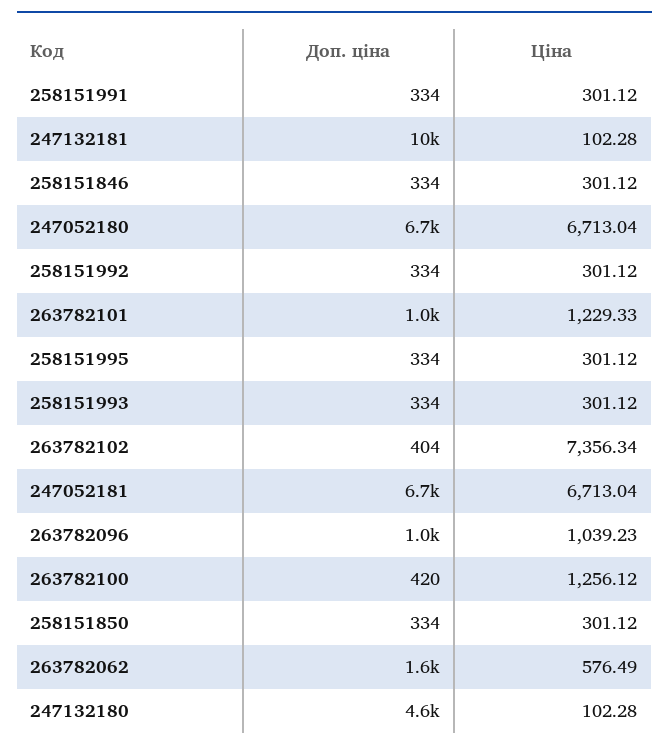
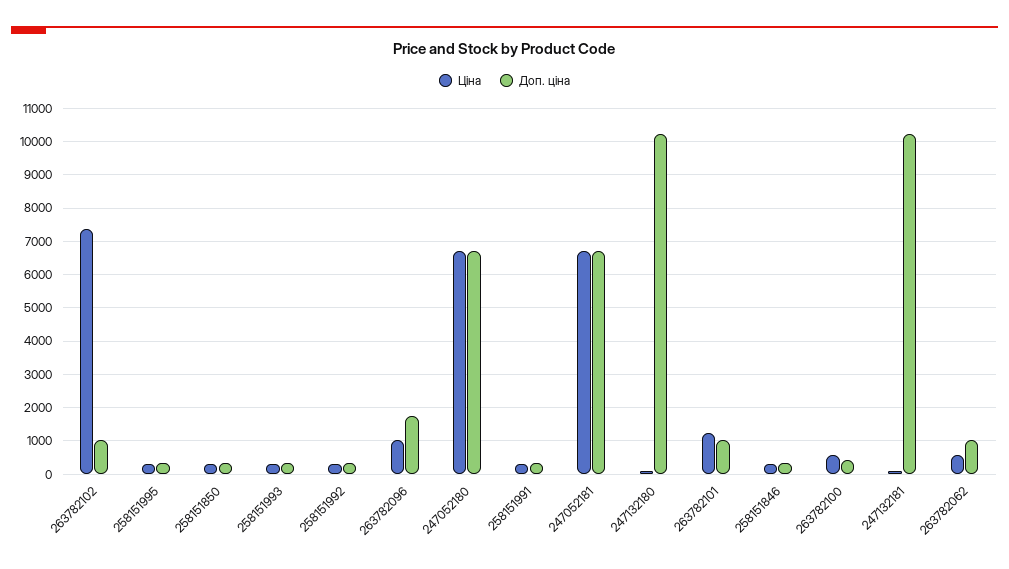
  {
    "Доп. ціна": {
      "258151991": 334,
      "247132181": 10000,
      "258151846": 334,
      "247052180": 6700,
      "258151992": 334,
      "263782101": 1000,
      "258151995": 334,
      "258151993": 334,
-     "263782102": 404,
+     "263782102": 1000,
      "247052181": 6700,
-     "263782096": 1000,
+     "263782096": 1800,
      "263782100": 420,
      "258151850": 334,
-     "263782062": 1600,
+     "263782062": 1000,
-     "247132180": 4600
+     "247132180": 10200
    },
    "Ціна": {
      "258151991": 301.12,
      "247132181": 102.28,
      "258151846": 301.12,
      "247052180": 6713.04,
      "258151992": 301.12,
      "263782101": 1229.33,
      "258151995": 301.12,
      "258151993": 301.12,
      "263782102": 7356.34,
      "247052181": 6713.04,
      "263782096": 1039.23,
-     "263782100": 1256.12,
+     "263782100": 600,
      "258151850": 301.12,
      "263782062": 576.49,
      "247132180": 102.28
    }
  }

